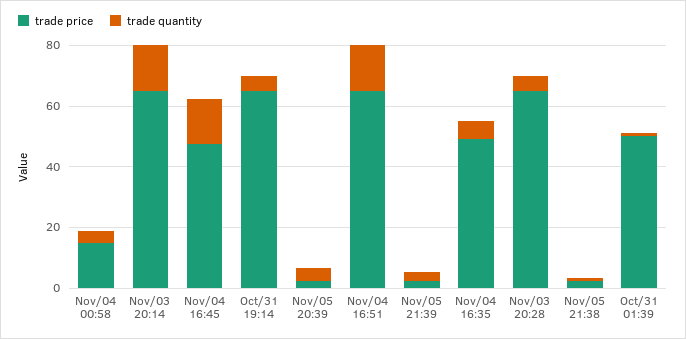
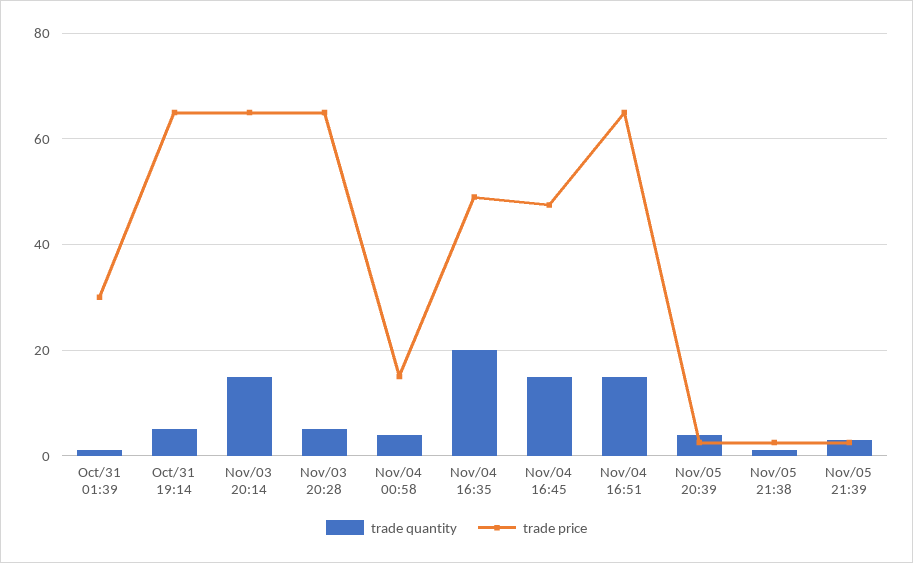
  {
    "trade price": {
      "Nov/04 00:58": 16,
      "Nov/03 20:14": 66,
      "Nov/04 16:45": 48,
      "Oct/31 19:14": 66,
      "Nov/05 20:39": 2,
      "Nov/04 16:51": 66,
      "Nov/05 21:39": 2,
      "Nov/04 16:35": 50,
      "Nov/03 20:28": 66,
      "Nov/05 21:38": 2,
-     "Oct/31 01:39": 50
+     "Oct/31 01:39": 30
    },
    "trade quantity": {
      "Nov/04 00:58": 4,
      "Nov/03 20:14": 16,
      "Nov/04 16:45": 16,
      "Oct/31 19:14": 6,
      "Nov/05 20:39": 4,
      "Nov/04 16:51": 16,
      "Nov/05 21:39": 4,
-     "Nov/04 16:35": 5,
+     "Nov/04 16:35": 20,
      "Nov/03 20:28": 6,
      "Nov/05 21:38": 2,
      "Oct/31 01:39": 2
    }
  }

